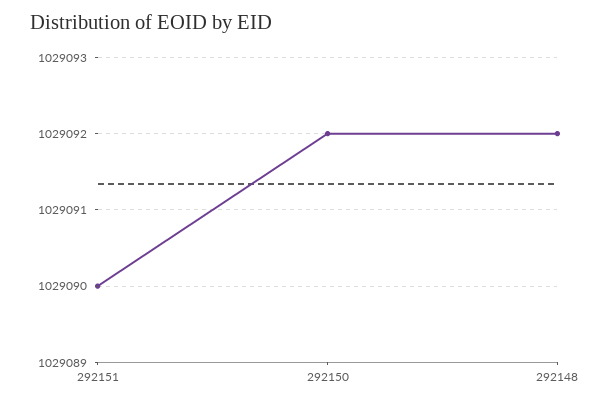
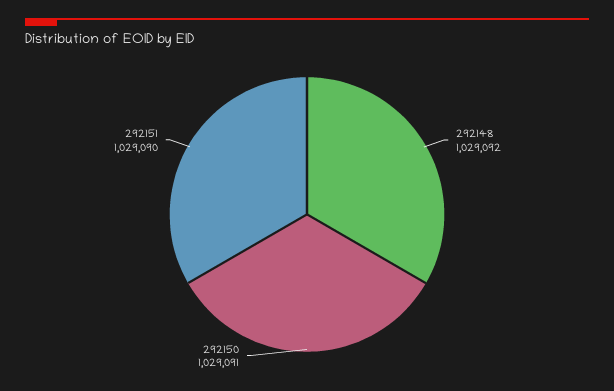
  {
    "292151": 1029090,
-   "292150": 1029092,
+   "292150": 1029091,
    "292148": 1029092
  }

